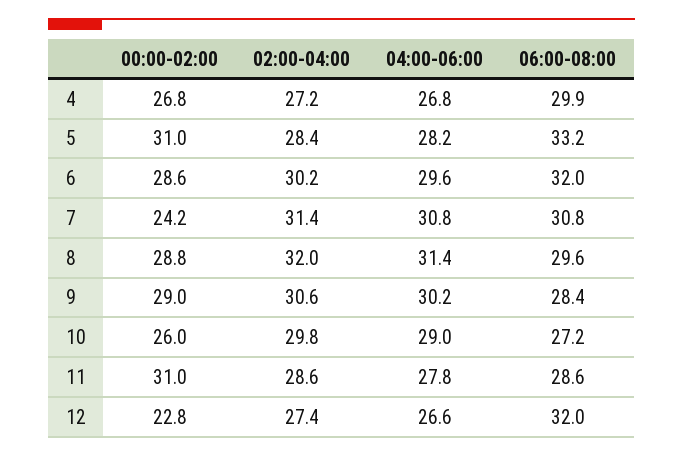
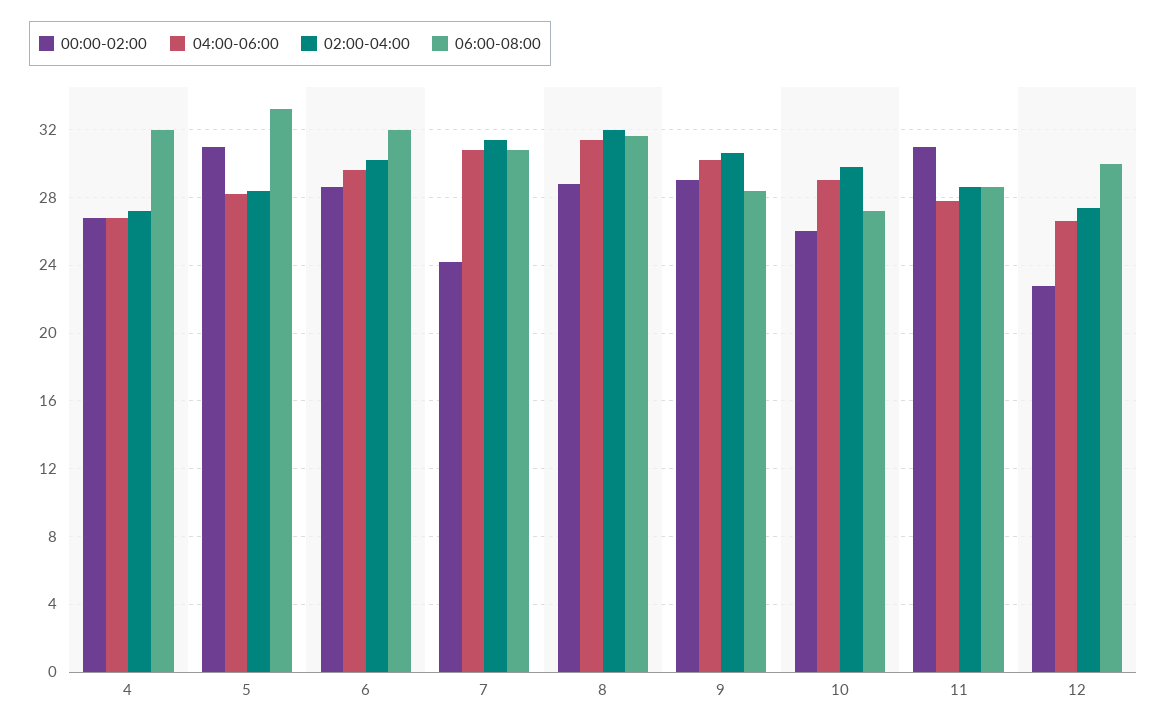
  {
    "00:00-02:00": {
      "4": 26.8,
      "5": 31,
      "6": 28.6,
      "7": 24.2,
      "8": 28.8,
      "9": 29,
      "10": 26,
      "11": 31,
      "12": 22.8
    },
    "02:00-04:00": {
      "4": 27.2,
      "5": 28.4,
      "6": 30.2,
      "7": 31.4,
      "8": 32,
      "9": 30.6,
      "10": 29.8,
      "11": 28.6,
      "12": 27.4
    },
    "04:00-06:00": {
      "4": 26.8,
      "5": 28.2,
      "6": 29.6,
      "7": 30.8,
      "8": 31.4,
      "9": 30.2,
      "10": 29,
      "11": 27.8,
      "12": 26.6
    },
    "06:00-08:00": {
-     "4": 29.9,
+     "4": 32,
      "5": 33.2,
      "6": 32,
      "7": 30.8,
-     "8": 29.6,
+     "8": 31.5,
      "9": 28.4,
      "10": 27.2,
      "11": 28.6,
-     "12": 32
+     "12": 30
    }
  }

